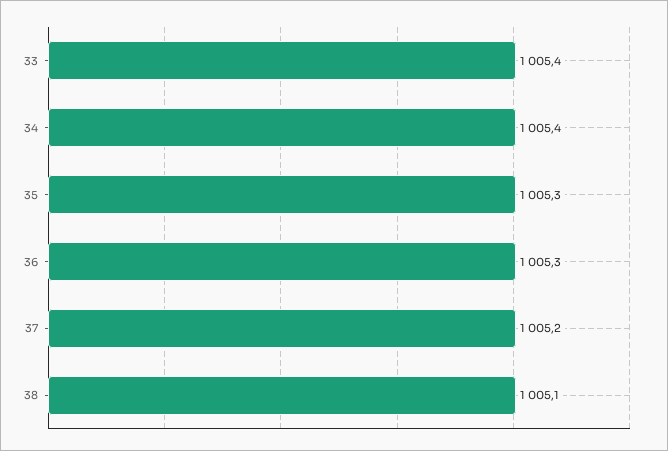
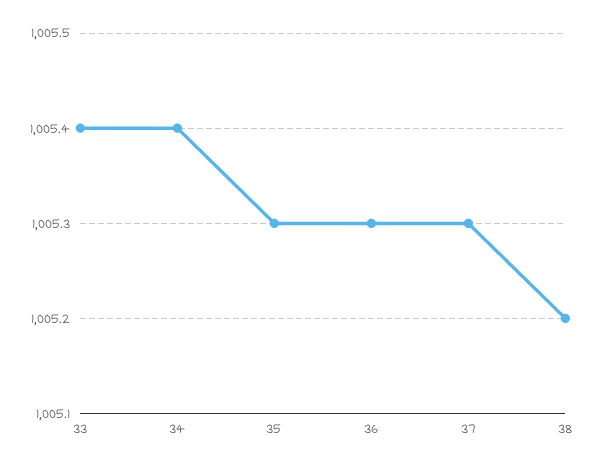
  {
    "33": 1005.4,
    "34": 1005.4,
    "35": 1005.3,
    "36": 1005.3,
-   "37": 1005.2,
+   "37": 1005.3,
-   "38": 1005.1
+   "38": 1005.2
  }

